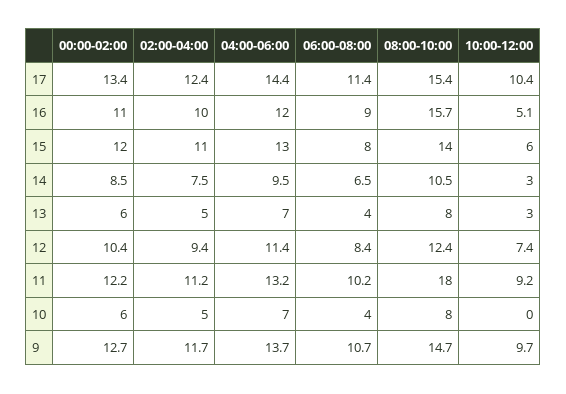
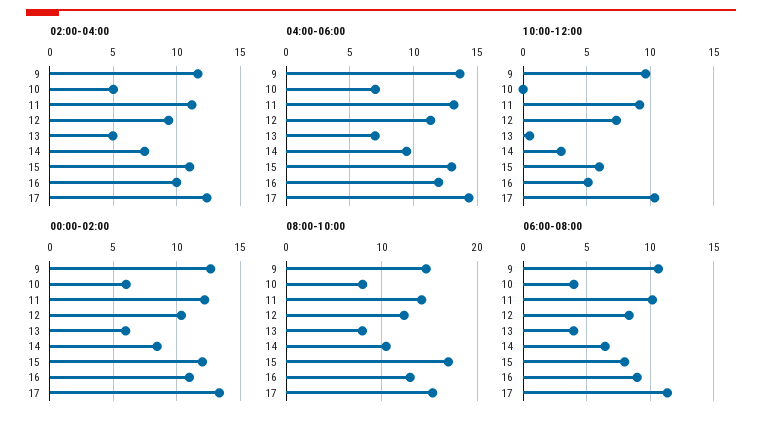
  {
    "00:00-02:00": {
      "17": 13.4,
      "16": 11,
      "15": 12,
      "14": 8.5,
      "13": 6,
      "12": 10.4,
      "11": 12.2,
      "10": 6,
      "9": 12.7
    },
    "02:00-04:00": {
      "17": 12.4,
      "16": 10,
      "15": 11,
      "14": 7.5,
      "13": 5,
      "12": 9.4,
      "11": 11.2,
      "10": 5,
      "9": 11.7
    },
    "04:00-06:00": {
      "17": 14.4,
      "16": 12,
      "15": 13,
      "14": 9.5,
      "13": 7,
      "12": 11.4,
      "11": 13.2,
      "10": 7,
      "9": 13.7
    },
    "06:00-08:00": {
      "17": 11.4,
      "16": 9,
      "15": 8,
      "14": 6.5,
      "13": 4,
      "12": 8.4,
      "11": 10.2,
      "10": 4,
      "9": 10.7
    },
    "08:00-10:00": {
      "17": 15.4,
-     "16": 15.7,
+     "16": 13,
-     "15": 14,
+     "15": 17,
      "14": 10.5,
      "13": 8,
      "12": 12.4,
-     "11": 18,
+     "11": 14,
      "10": 8,
      "9": 14.7
    },
    "10:00-12:00": {
      "17": 10.4,
      "16": 5.1,
      "15": 6,
      "14": 3,
-     "13": 3,
+     "13": 0.5,
      "12": 7.4,
      "11": 9.2,
      "10": 0,
      "9": 9.7
    }
  }

